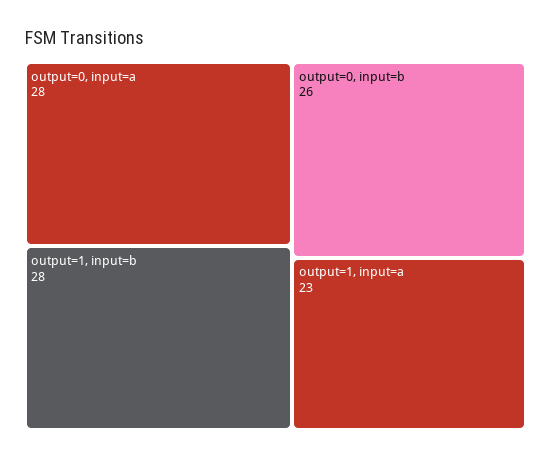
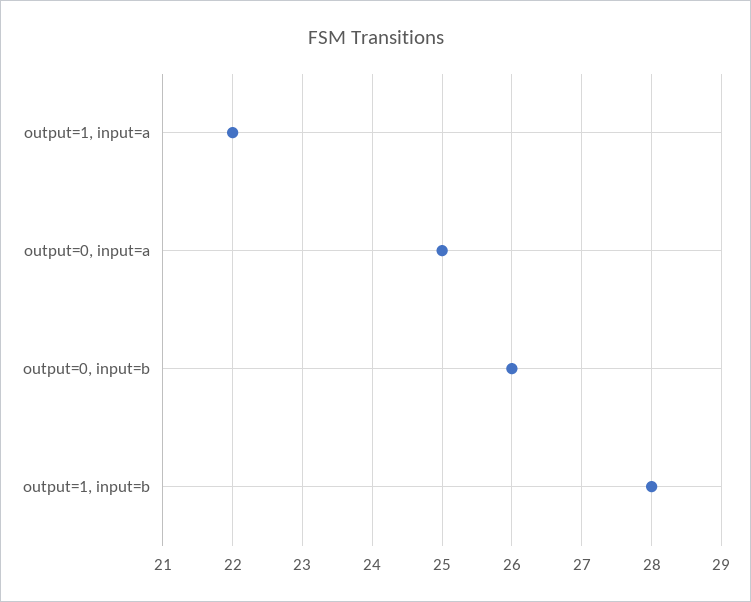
  {
-   "output=0, input=a": 28,
+   "output=0, input=a": 25,
    "output=1, input=b": 28,
    "output=0, input=b": 26,
-   "output=1, input=a": 23
+   "output=1, input=a": 22
  }

